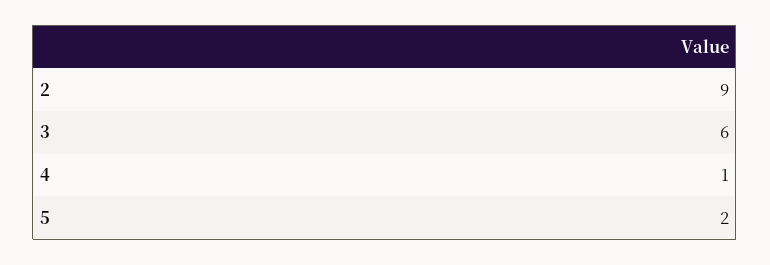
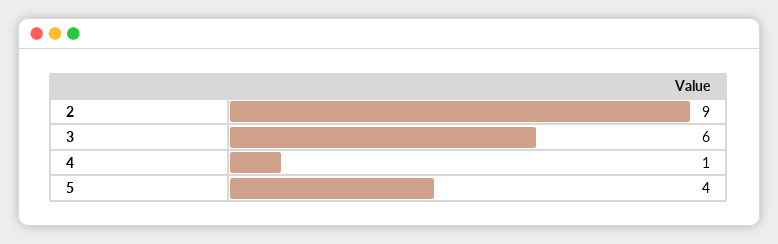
  {
    "2": 9,
    "3": 6,
    "4": 1,
-   "5": 2
+   "5": 4
  }

